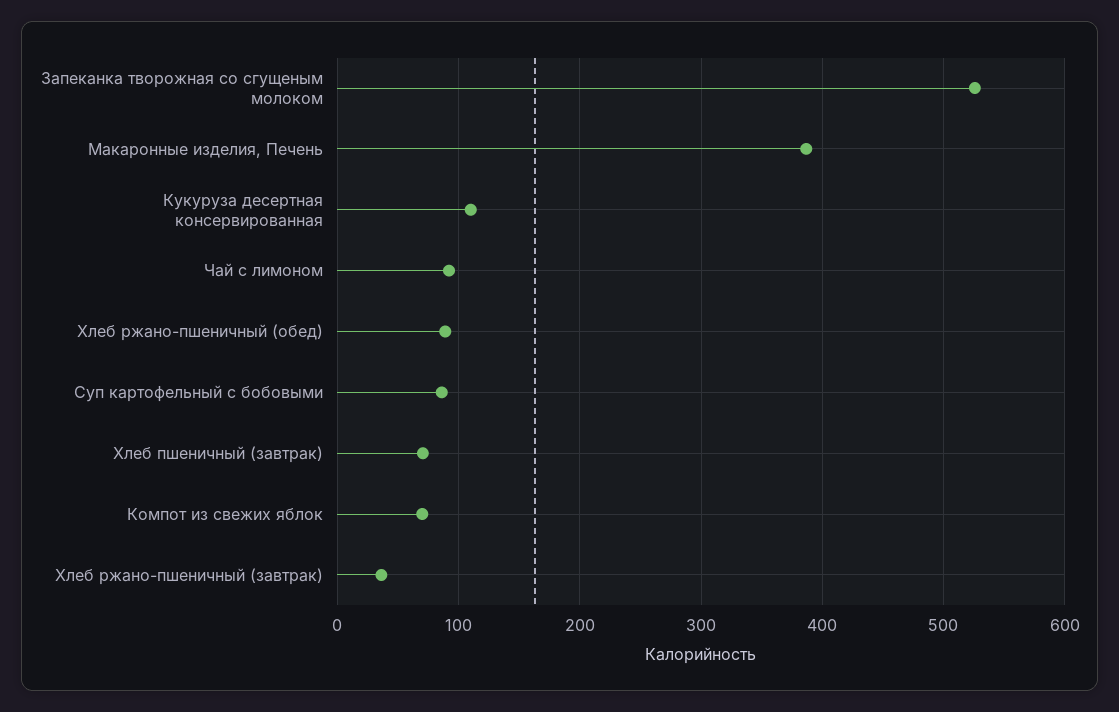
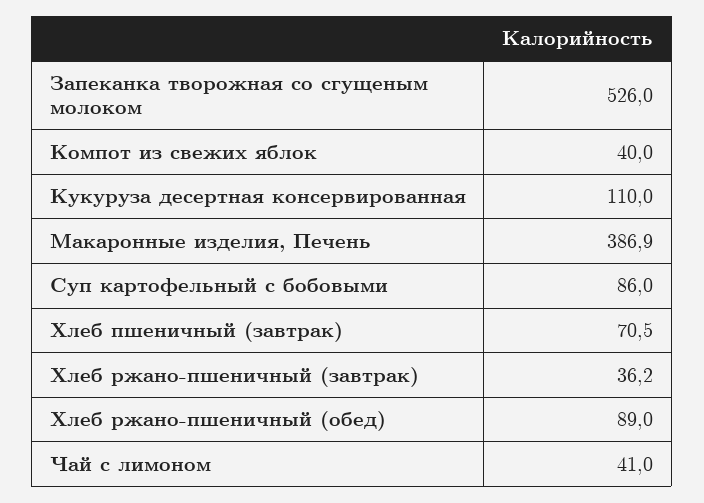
  {
    "Запеканка творожная со сгущеным молоком": 526,
    "Макаронные изделия, Печень": 386.9,
    "Кукуруза десертная консервированная": 110,
-   "Чай с лимоном": 90,
+   "Чай с лимоном": 41,
    "Хлеб ржано-пшеничный (обед)": 89,
    "Суп картофельный с бобовыми": 86,
    "Хлеб пшеничный (завтрак)": 70.5,
-   "Компот из свежих яблок": 70,
+   "Компот из свежих яблок": 40,
    "Хлеб ржано-пшеничный (завтрак)": 36.2
  }

